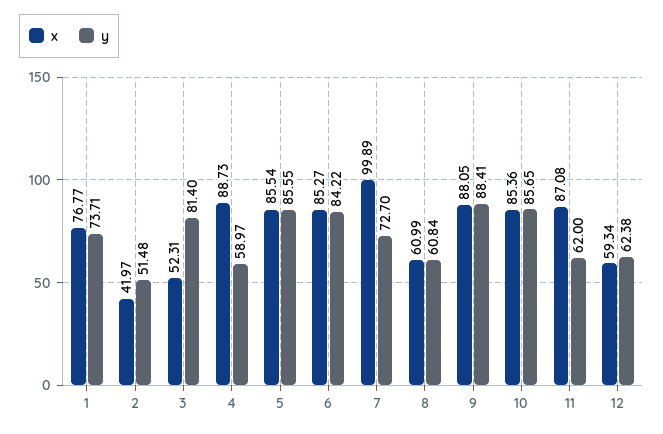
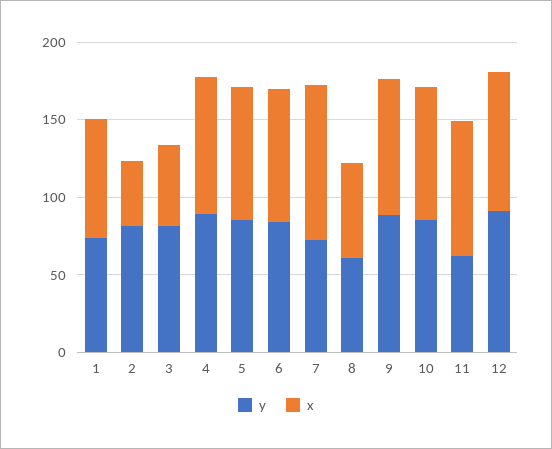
  {
    "x": {
      "1": 76.77,
      "2": 41.97,
      "3": 52.31,
      "4": 88.73,
      "5": 85.54,
      "6": 85.27,
      "7": 99.89,
      "8": 60.99,
      "9": 88.05,
      "10": 85.36,
      "11": 87.08,
-     "12": 59.34
+     "12": 90
    },
    "y": {
      "1": 73.71,
-     "2": 51.48,
+     "2": 80,
      "3": 81.4,
-     "4": 58.97,
+     "4": 90,
      "5": 85.55,
      "6": 84.22,
      "7": 72.7,
      "8": 60.84,
      "9": 88.41,
      "10": 85.65,
      "11": 62,
-     "12": 62.38
+     "12": 90
    }
  }

